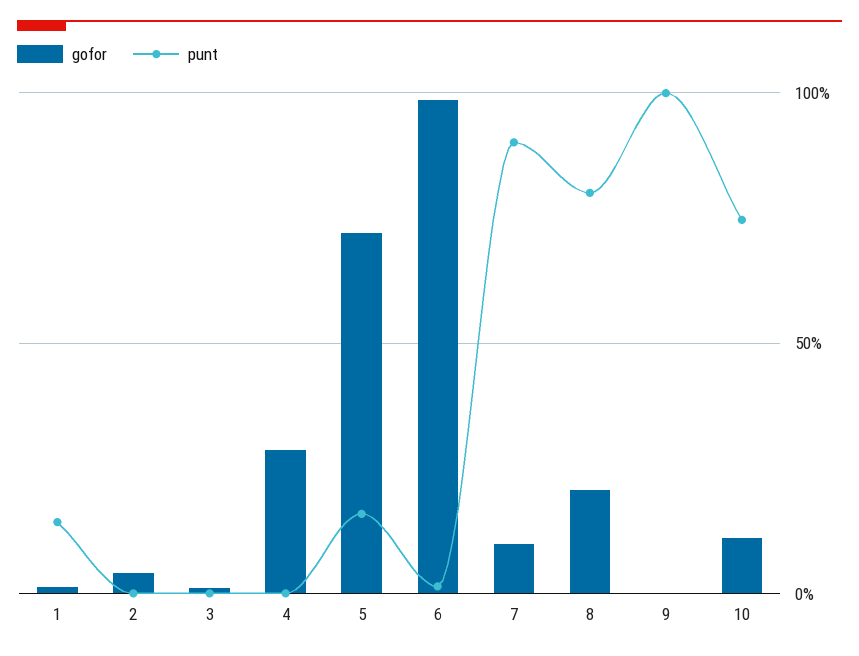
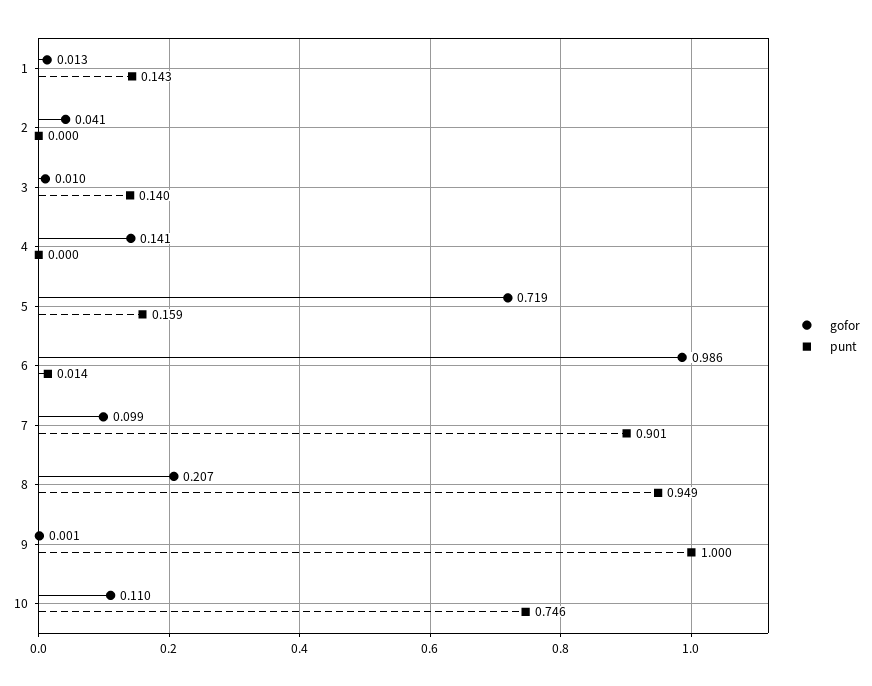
  {
    "gofor": {
      "1": 0.013,
      "2": 0.041,
      "3": 0.01,
-     "4": 0.3,
+     "4": 0.141,
      "5": 0.719,
      "6": 0.986,
      "7": 0.099,
      "8": 0.207,
      "9": 0.001,
      "10": 0.11
    },
    "punt": {
      "1": 0.143,
      "2": 0,
-     "3": 0,
+     "3": 0.14,
      "4": 0,
      "5": 0.159,
      "6": 0.014,
      "7": 0.901,
-     "8": 0.8,
+     "8": 0.949,
      "9": 1,
      "10": 0.746
    }
  }

